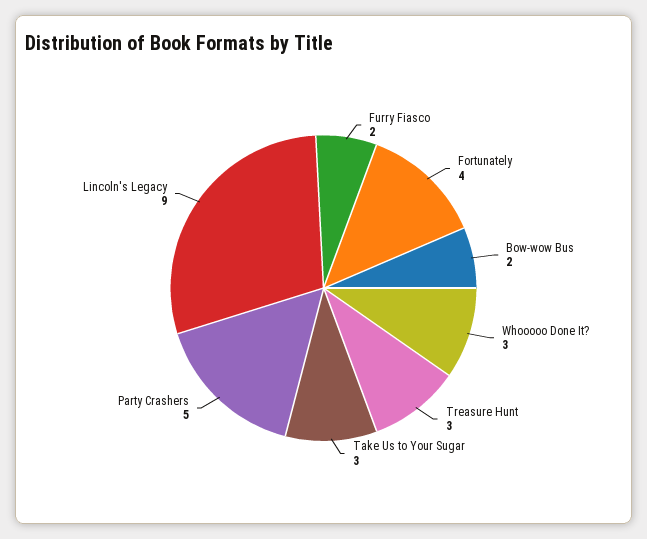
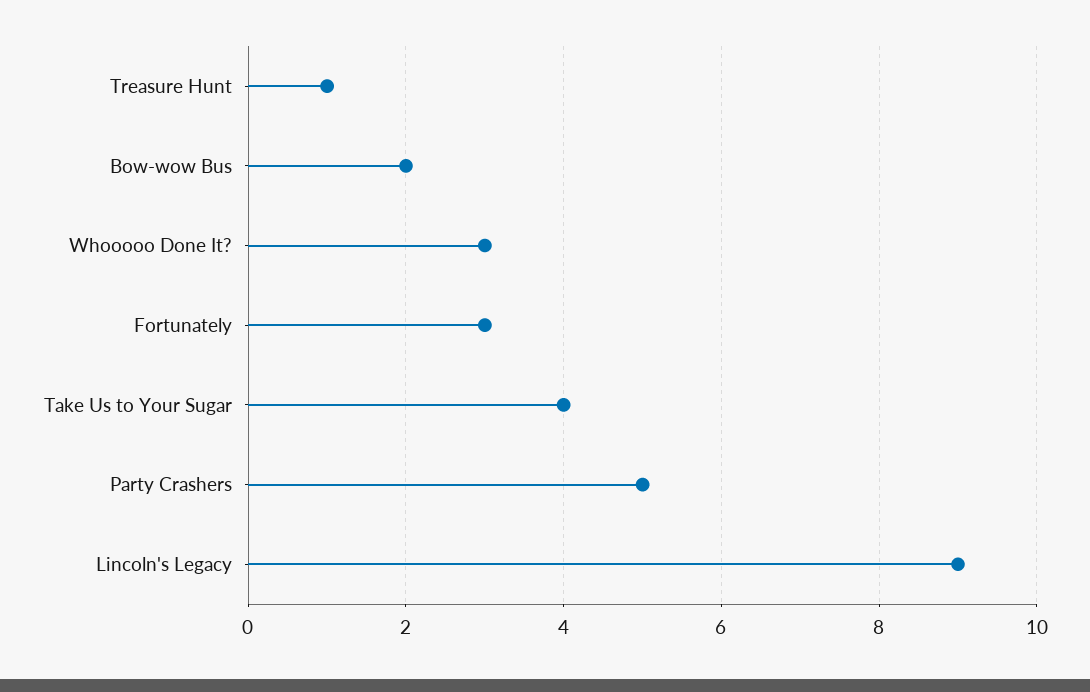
  {
-   "Furry Fiasco": 2,
-   "Fortunately": 4,
+   "Fortunately": 3,
    "Bow-wow Bus": 2,
    "Whooooo Done It?": 3,
-   "Treasure Hunt": 3,
+   "Treasure Hunt": 1,
-   "Take Us to Your Sugar": 3,
+   "Take Us to Your Sugar": 4,
    "Party Crashers": 5,
    "Lincoln's Legacy": 9
  }

